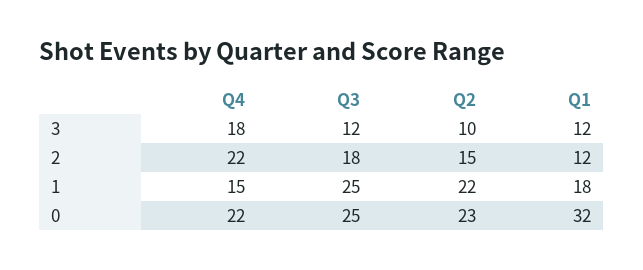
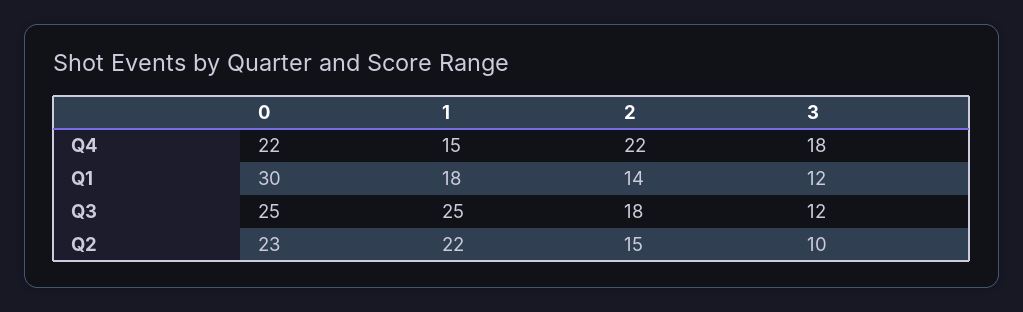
  {
    "Q4": {
      "3": 18,
      "2": 22,
      "1": 15,
      "0": 22
    },
    "Q3": {
      "3": 12,
      "2": 18,
      "1": 25,
      "0": 25
    },
    "Q2": {
      "3": 10,
      "2": 15,
      "1": 22,
      "0": 23
    },
    "Q1": {
      "3": 12,
-     "2": 12,
+     "2": 14,
      "1": 18,
-     "0": 32
+     "0": 30
    }
  }

